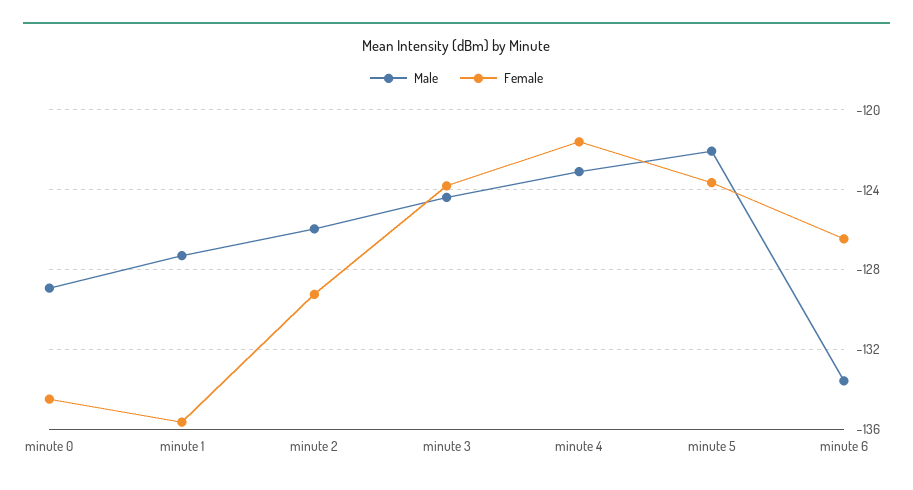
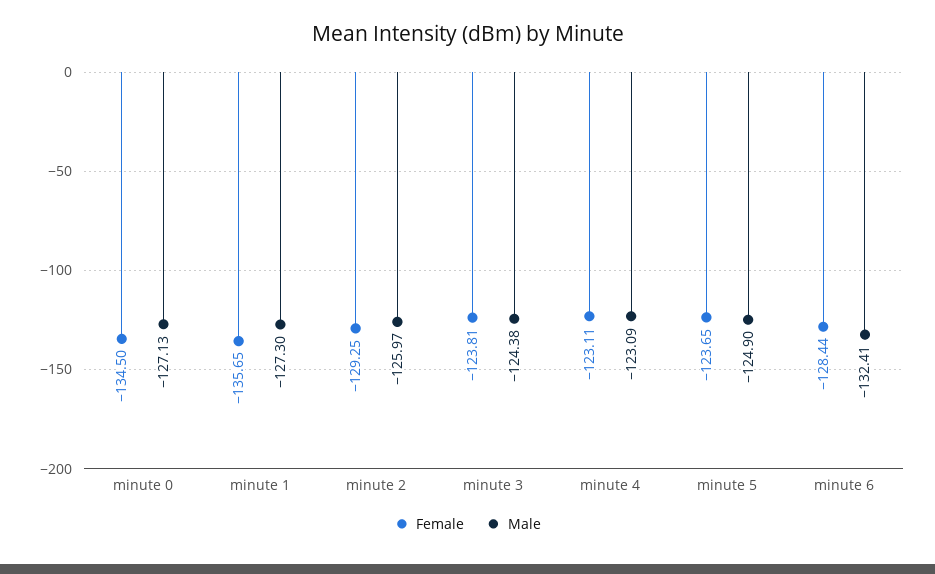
  {
    "Male": {
-     "minute 0": -129,
+     "minute 0": -127.13,
      "minute 1": -127.3,
      "minute 2": -125.97,
      "minute 3": -124.38,
      "minute 4": -123.09,
-     "minute 5": -122,
+     "minute 5": -124.9,
-     "minute 6": -133.5
+     "minute 6": -132.41
    },
    "Female": {
      "minute 0": -134.5,
      "minute 1": -135.65,
      "minute 2": -129.25,
      "minute 3": -123.81,
-     "minute 4": -121.5,
+     "minute 4": -123.11,
      "minute 5": -123.65,
-     "minute 6": -126.5
+     "minute 6": -128.44
    }
  }

